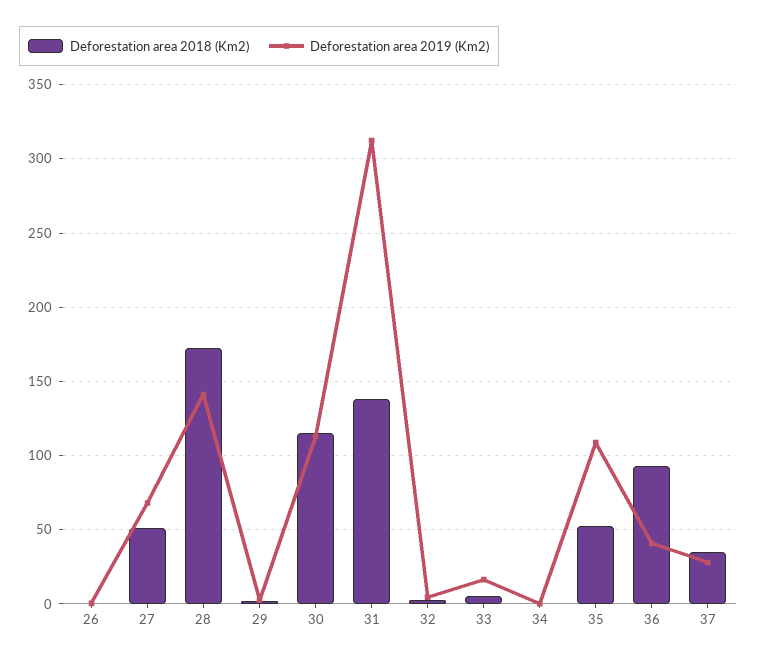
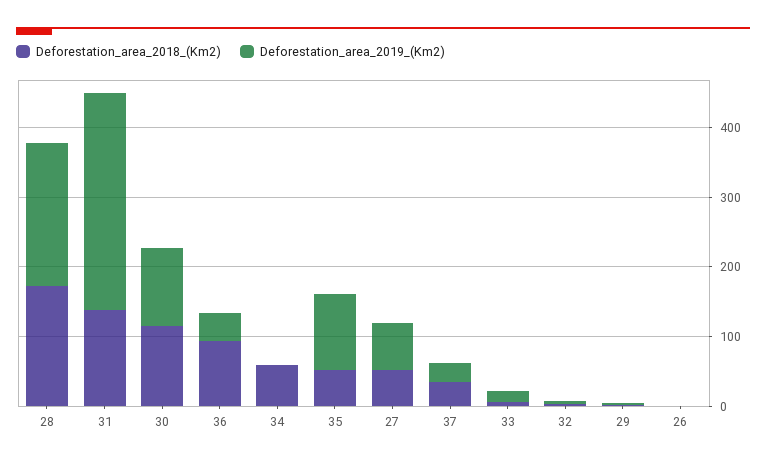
  {
    "Deforestation area 2018 (Km2)": {
      "26": 0,
      "27": 50,
      "28": 175,
      "29": 0,
      "30": 115,
      "31": 140,
      "32": 5,
      "33": 5,
-     "34": 0,
+     "34": 60,
      "35": 50,
      "36": 95,
      "37": 35
    },
    "Deforestation area 2019 (Km2)": {
      "26": 0,
      "27": 70,
-     "28": 140,
+     "28": 200,
      "29": 5,
      "30": 115,
      "31": 310,
      "32": 5,
      "33": 15,
      "34": 0,
      "35": 110,
      "36": 40,
      "37": 30
    }
  }

